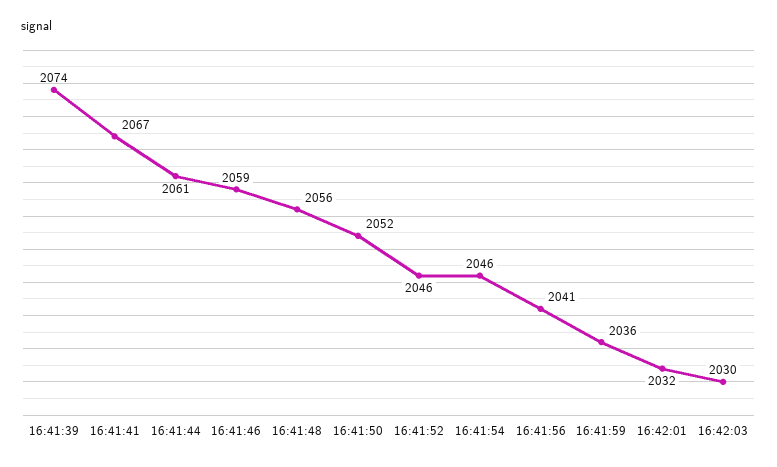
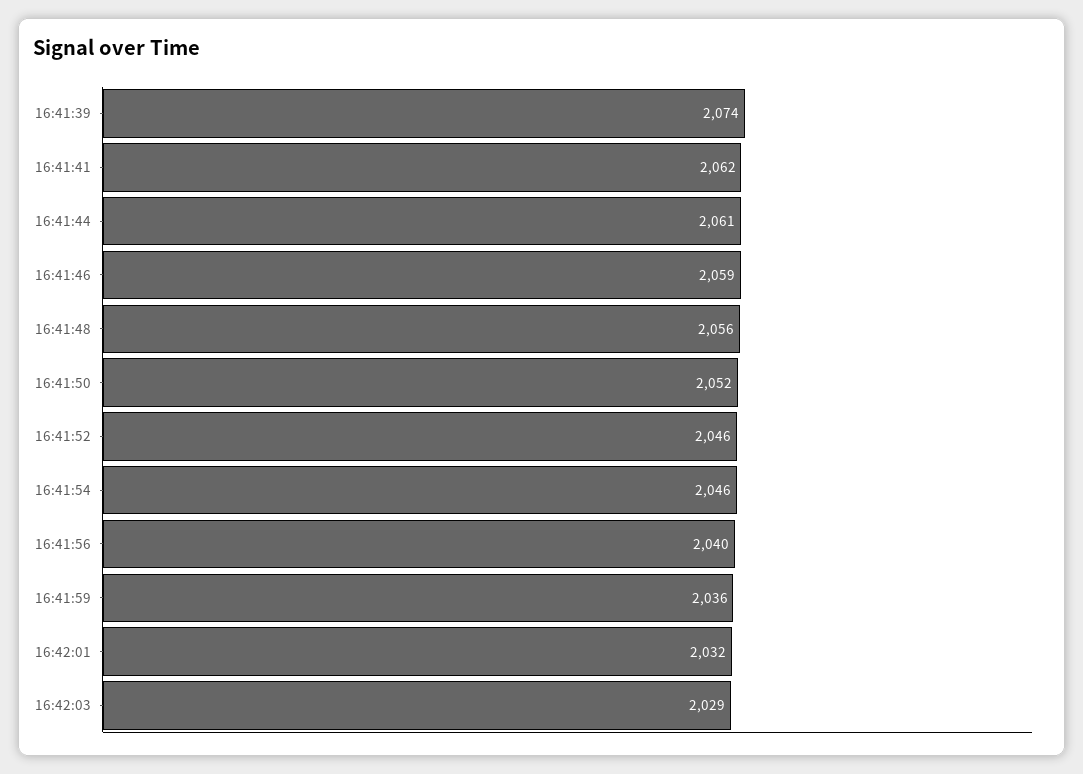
  {
    "16:41:39": 2074,
-   "16:41:41": 2067,
+   "16:41:41": 2062,
    "16:41:44": 2061,
    "16:41:46": 2059,
    "16:41:48": 2056,
    "16:41:50": 2052,
    "16:41:52": 2046,
    "16:41:54": 2046,
-   "16:41:56": 2041,
+   "16:41:56": 2040,
    "16:41:59": 2036,
    "16:42:01": 2032,
-   "16:42:03": 2030
+   "16:42:03": 2029
  }

